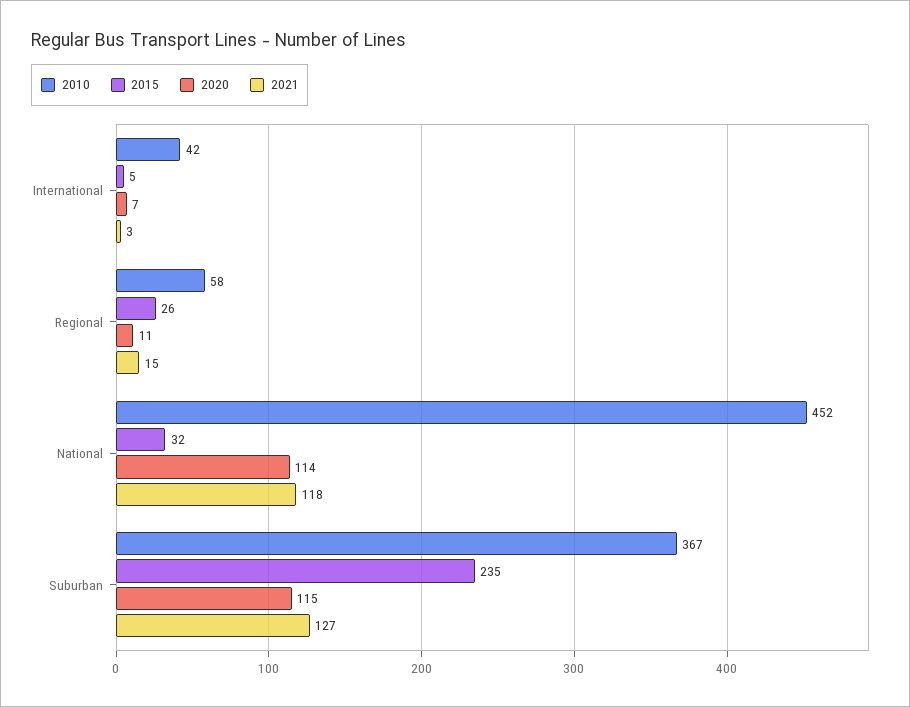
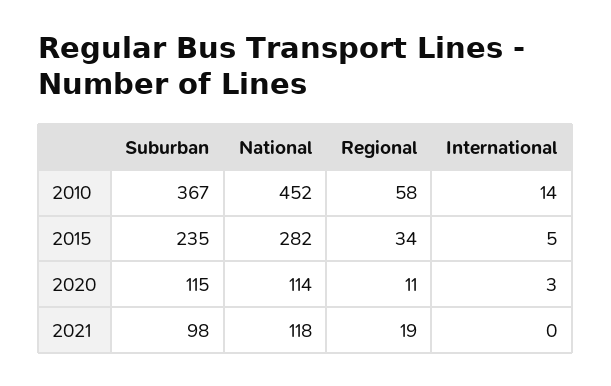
  {
    "2010": {
-     "International": 42,
+     "International": 14,
      "Regional": 58,
      "National": 452,
      "Suburban": 367
    },
    "2015": {
      "International": 5,
-     "Regional": 26,
+     "Regional": 34,
-     "National": 32,
+     "National": 282,
      "Suburban": 235
    },
    "2020": {
-     "International": 7,
+     "International": 3,
      "Regional": 11,
      "National": 114,
      "Suburban": 115
    },
    "2021": {
-     "International": 3,
+     "International": 0,
-     "Regional": 15,
+     "Regional": 19,
      "National": 118,
-     "Suburban": 127
+     "Suburban": 98
    }
  }

